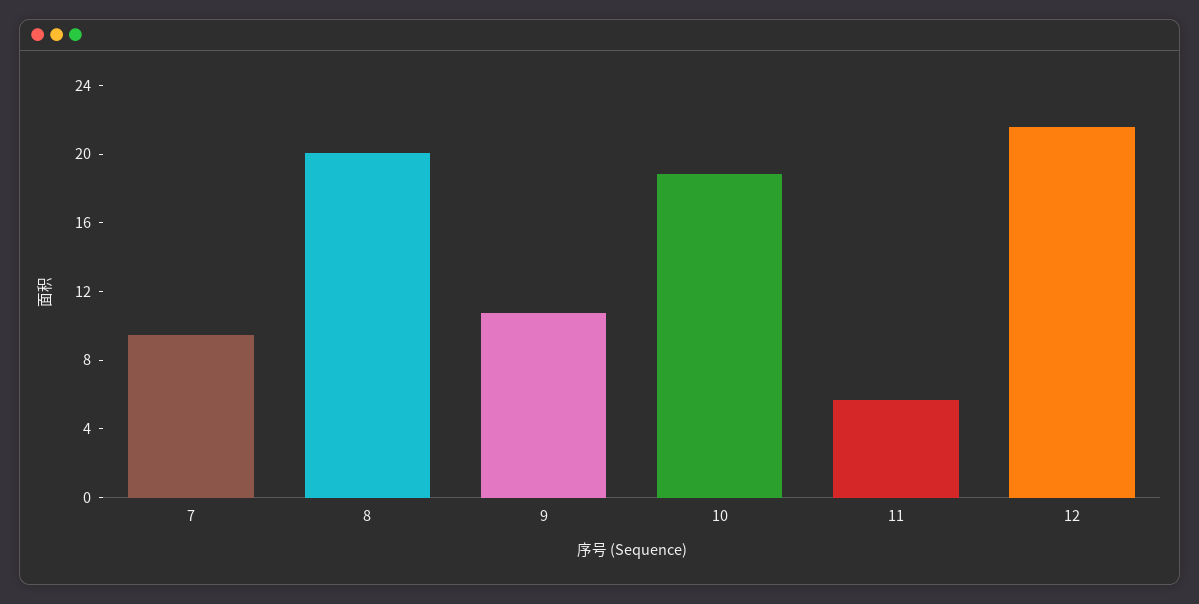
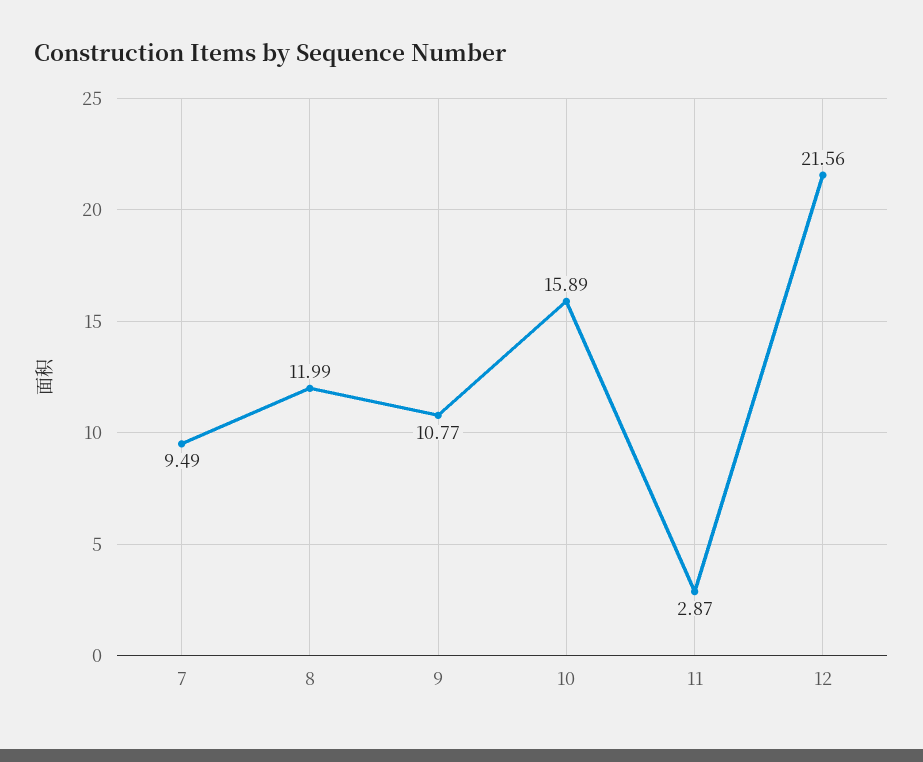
  {
    "7": 9.49,
-   "8": 20,
+   "8": 11.99,
    "9": 10.77,
-   "10": 19,
+   "10": 15.89,
-   "11": 6,
+   "11": 2.87,
    "12": 21.56
  }

